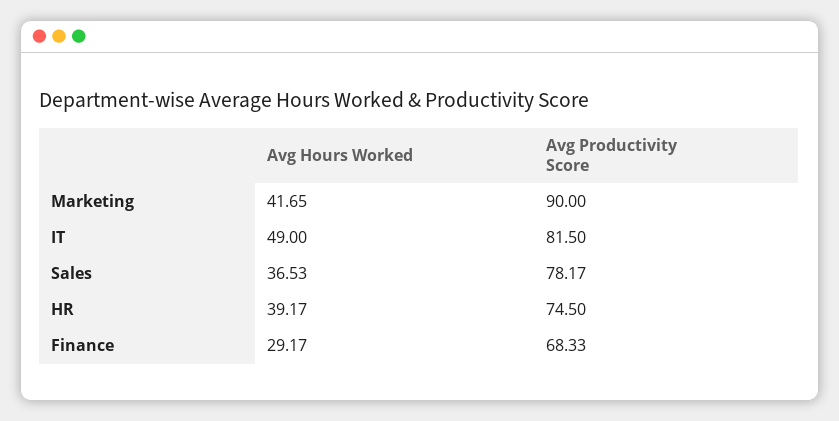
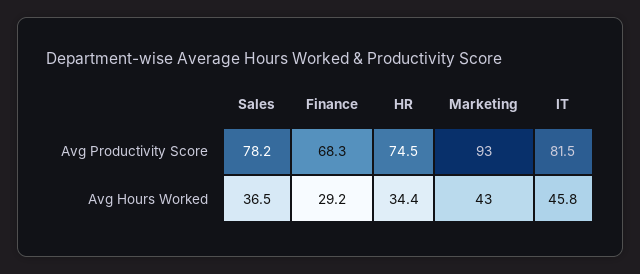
  {
    "Avg Hours Worked": {
-     "Marketing": 41.65,
+     "Marketing": 43,
-     "IT": 49,
+     "IT": 45.8,
      "Sales": 36.53,
-     "HR": 39.17,
+     "HR": 34.4,
      "Finance": 29.17
    },
    "Avg Productivity Score": {
-     "Marketing": 90,
+     "Marketing": 93,
      "IT": 81.5,
      "Sales": 78.17,
      "HR": 74.5,
      "Finance": 68.33
    }
  }

